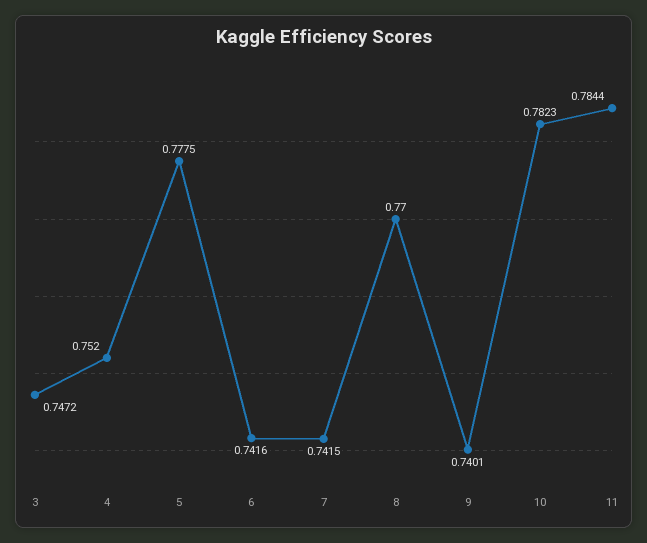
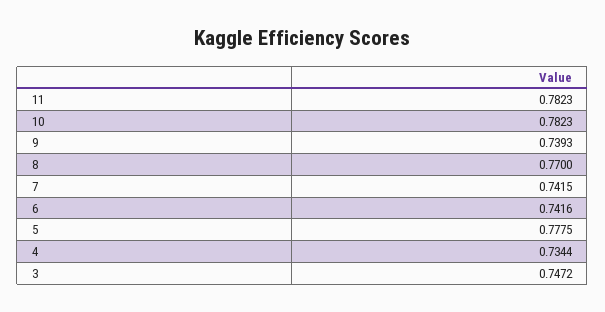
  {
    "3": 0.7472,
-   "4": 0.752,
+   "4": 0.7344,
    "5": 0.7775,
    "6": 0.7416,
    "7": 0.7415,
    "8": 0.77,
-   "9": 0.7401,
+   "9": 0.7393,
    "10": 0.7823,
-   "11": 0.7844
+   "11": 0.7823
  }

